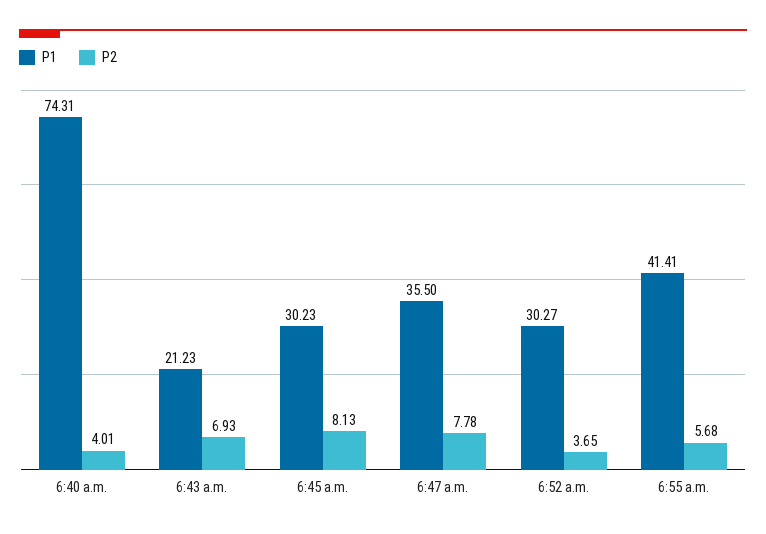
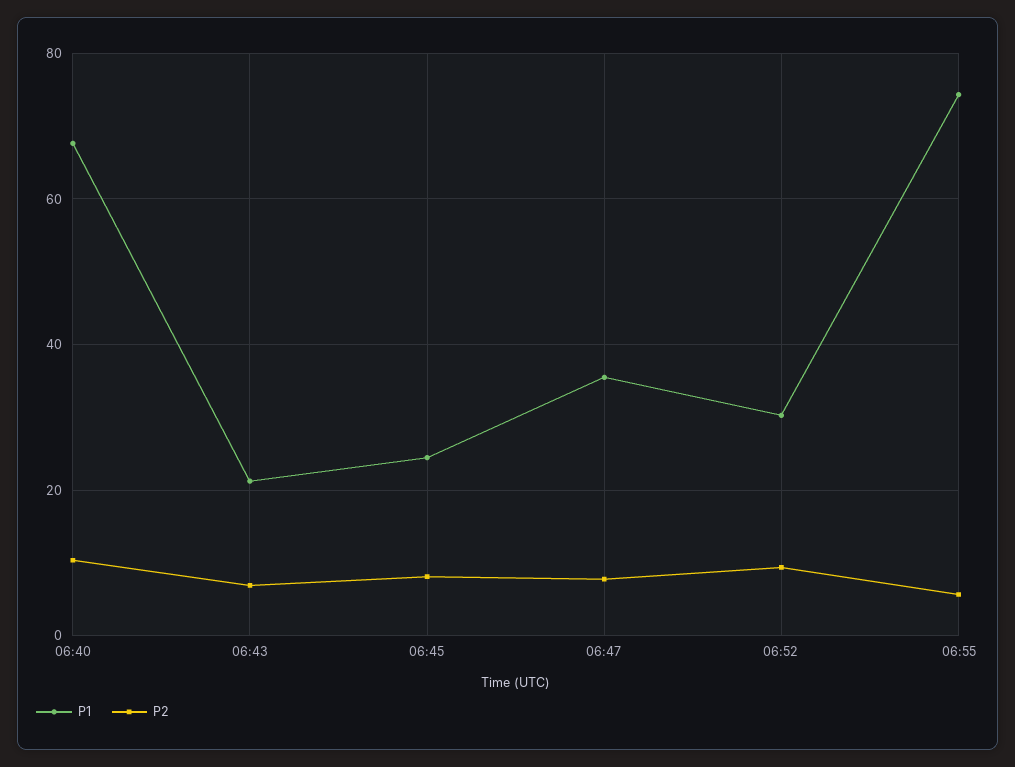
  {
    "P1": {
-     "6:40 a.m.": 74.31,
+     "6:40 a.m.": 68,
      "6:43 a.m.": 21.23,
-     "6:45 a.m.": 30.23,
+     "6:45 a.m.": 24,
      "6:47 a.m.": 35.5,
      "6:52 a.m.": 30.27,
-     "6:55 a.m.": 41.41
+     "6:55 a.m.": 74
    },
    "P2": {
-     "6:40 a.m.": 4.01,
+     "6:40 a.m.": 10,
      "6:43 a.m.": 6.93,
      "6:45 a.m.": 8.13,
      "6:47 a.m.": 7.78,
-     "6:52 a.m.": 3.65,
+     "6:52 a.m.": 10,
      "6:55 a.m.": 5.68
    }
  }

